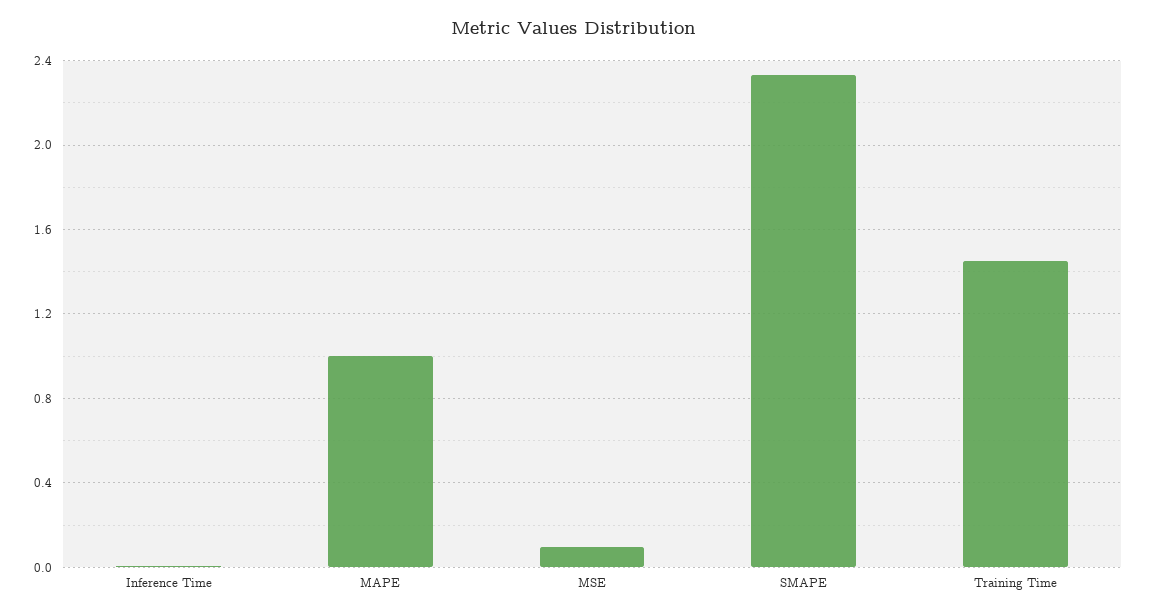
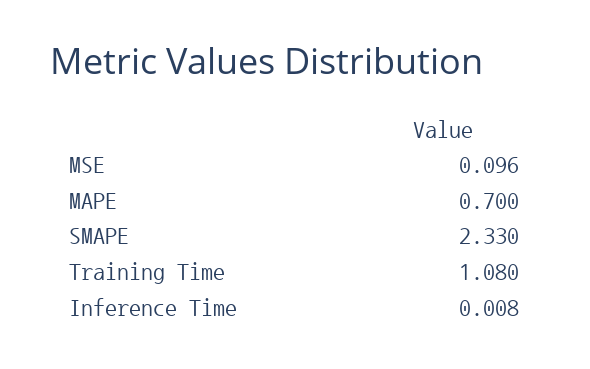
  {
    "Inference Time": 0.008,
-   "MAPE": 1,
+   "MAPE": 0.7,
    "MSE": 0.096,
    "SMAPE": 2.33,
-   "Training Time": 1.45
+   "Training Time": 1.08
  }

